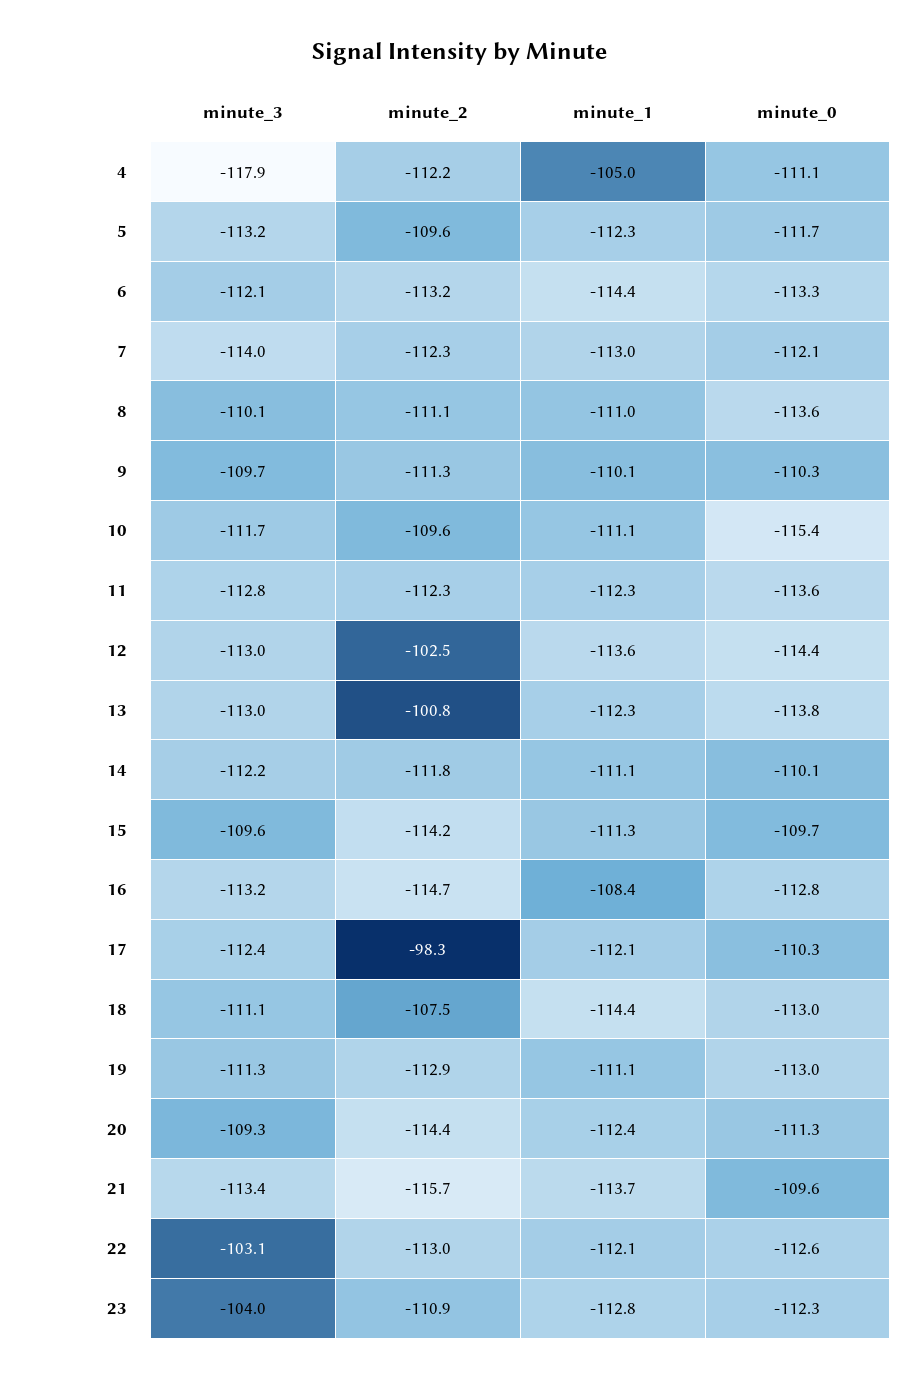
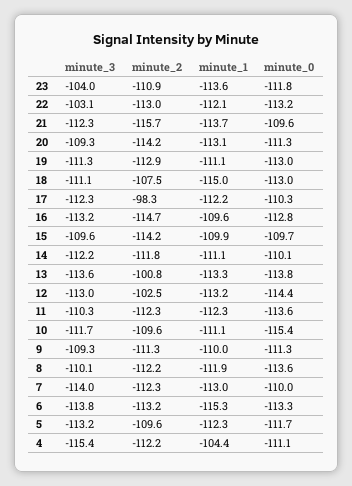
  {
    "minute_3": {
-     "4": -117.9,
+     "4": -115.4,
      "5": -113.2,
-     "6": -112.1,
+     "6": -113.8,
      "7": -114,
      "8": -110.1,
-     "9": -109.7,
+     "9": -109.3,
      "10": -111.7,
-     "11": -112.8,
+     "11": -110.3,
      "12": -113,
-     "13": -113,
+     "13": -113.6,
      "14": -112.2,
      "15": -109.6,
      "16": -113.2,
-     "17": -112.4,
+     "17": -112.3,
      "18": -111.1,
      "19": -111.3,
      "20": -109.3,
-     "21": -113.4,
+     "21": -112.3,
      "22": -103.1,
      "23": -104
    },
    "minute_2": {
      "4": -112.2,
      "5": -109.6,
      "6": -113.2,
      "7": -112.3,
-     "8": -111.1,
+     "8": -112.2,
      "9": -111.3,
      "10": -109.6,
      "11": -112.3,
      "12": -102.5,
      "13": -100.8,
      "14": -111.8,
      "15": -114.2,
      "16": -114.7,
      "17": -98.3,
      "18": -107.5,
      "19": -112.9,
-     "20": -114.4,
+     "20": -114.2,
      "21": -115.7,
      "22": -113,
      "23": -110.9
    },
    "minute_1": {
-     "4": -105,
+     "4": -104.4,
      "5": -112.3,
-     "6": -114.4,
+     "6": -115.3,
      "7": -113,
-     "8": -111,
+     "8": -111.9,
-     "9": -110.1,
+     "9": -110,
      "10": -111.1,
      "11": -112.3,
-     "12": -113.6,
+     "12": -113.2,
-     "13": -112.3,
+     "13": -113.3,
      "14": -111.1,
-     "15": -111.3,
+     "15": -109.9,
-     "16": -108.4,
+     "16": -109.6,
-     "17": -112.1,
+     "17": -112.2,
-     "18": -114.4,
+     "18": -115,
      "19": -111.1,
-     "20": -112.4,
+     "20": -113.1,
      "21": -113.7,
      "22": -112.1,
-     "23": -112.8
+     "23": -113.6
    },
    "minute_0": {
      "4": -111.1,
      "5": -111.7,
      "6": -113.3,
-     "7": -112.1,
+     "7": -110,
      "8": -113.6,
-     "9": -110.3,
+     "9": -111.3,
      "10": -115.4,
      "11": -113.6,
      "12": -114.4,
      "13": -113.8,
      "14": -110.1,
      "15": -109.7,
      "16": -112.8,
      "17": -110.3,
      "18": -113,
      "19": -113,
      "20": -111.3,
      "21": -109.6,
-     "22": -112.6,
+     "22": -113.2,
-     "23": -112.3
+     "23": -111.8
    }
  }

